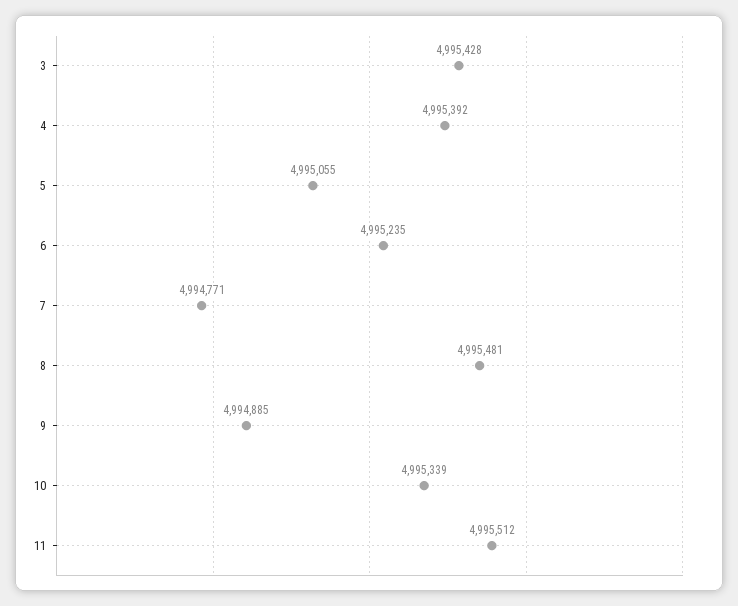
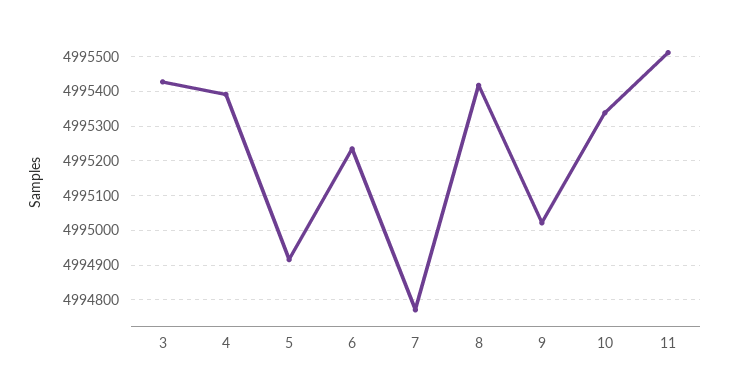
  {
    "3": 4995428,
    "4": 4995392,
-   "5": 4995055,
+   "5": 4994920,
    "6": 4995235,
    "7": 4994771,
-   "8": 4995481,
+   "8": 4995420,
-   "9": 4994885,
+   "9": 4995020,
    "10": 4995339,
    "11": 4995512
  }

